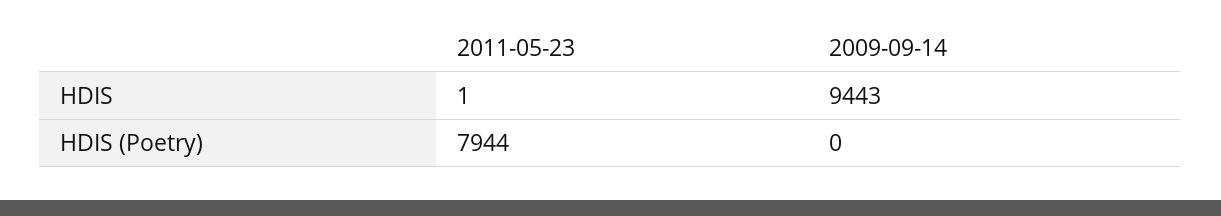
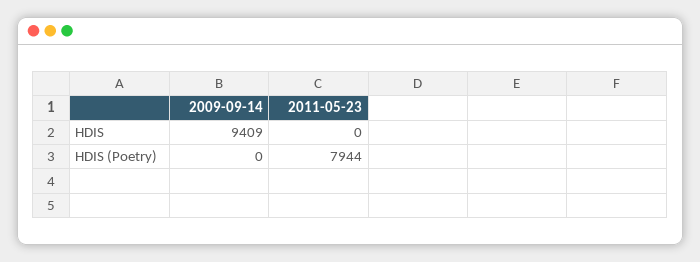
  {
    "2011-05-23": {
-     "HDIS": 1,
+     "HDIS": 0,
      "HDIS (Poetry)": 7944
    },
    "2009-09-14": {
-     "HDIS": 9443,
+     "HDIS": 9409,
      "HDIS (Poetry)": 0
    }
  }

